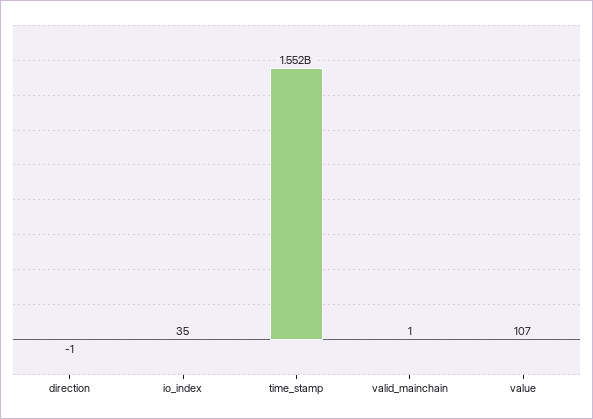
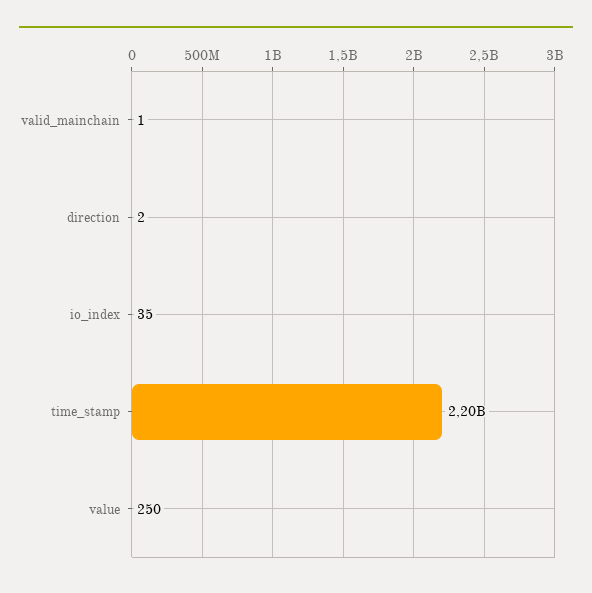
  {
-   "direction": -1,
+   "direction": 2,
    "io_index": 35,
-   "time_stamp": 1552000000,
+   "time_stamp": 2200000000,
    "valid_mainchain": 1,
-   "value": 107
+   "value": 250
  }

